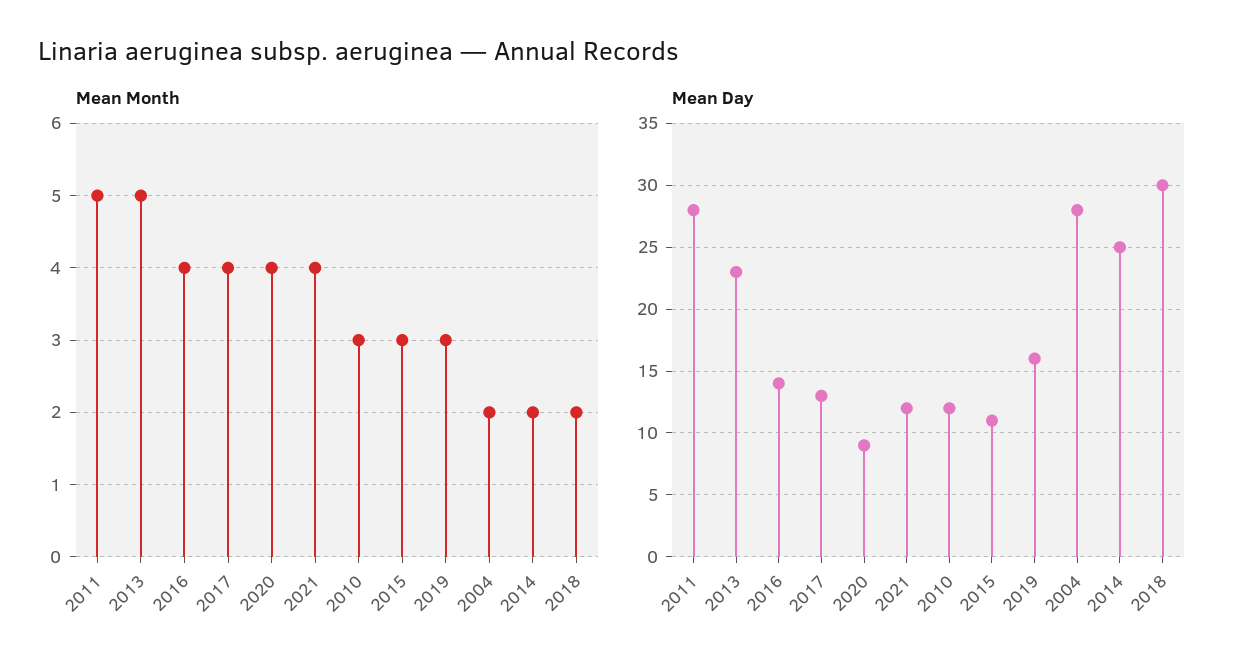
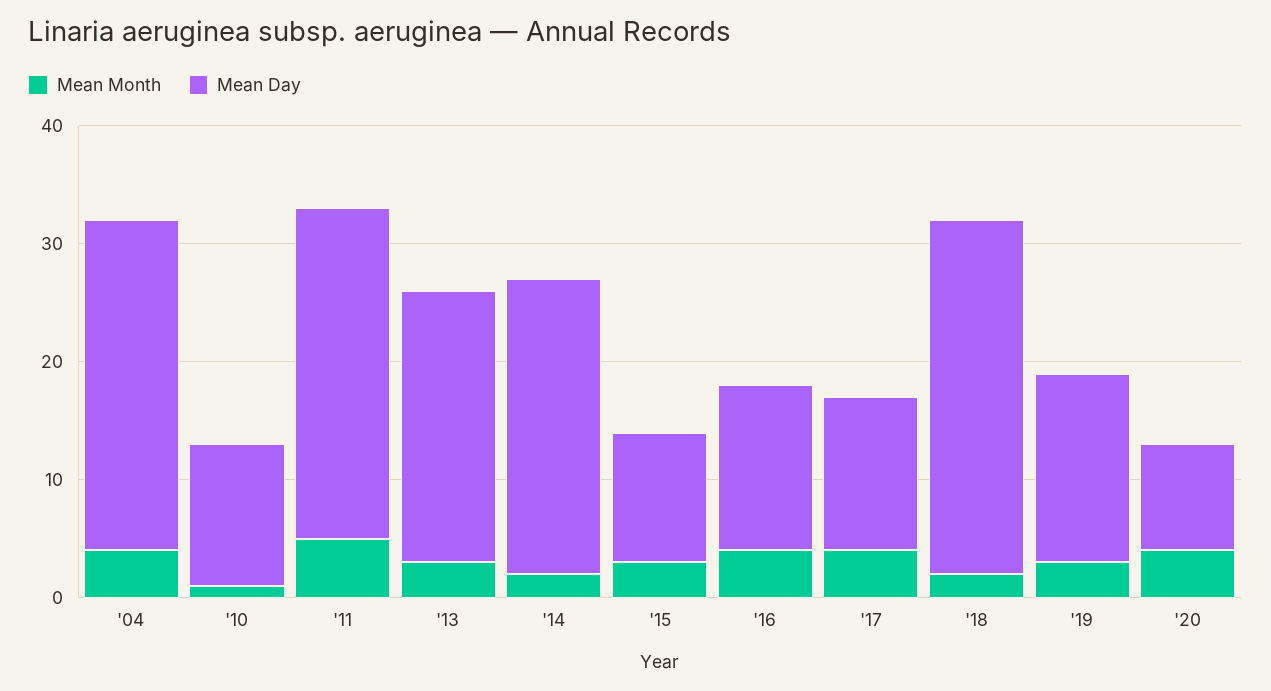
  {
    "Mean Month": {
      "2011": 5,
-     "2013": 5,
+     "2013": 3,
      "2016": 4,
      "2017": 4,
      "2020": 4,
-     "2021": 4,
-     "2010": 3,
+     "2010": 1,
      "2015": 3,
      "2019": 3,
-     "2004": 2,
+     "2004": 4,
      "2014": 2,
      "2018": 2
    },
    "Mean Day": {
      "2011": 28,
      "2013": 23,
      "2016": 14,
      "2017": 13,
      "2020": 9,
-     "2021": 12,
      "2010": 12,
      "2015": 11,
      "2019": 16,
      "2004": 28,
      "2014": 25,
      "2018": 30
    }
  }

